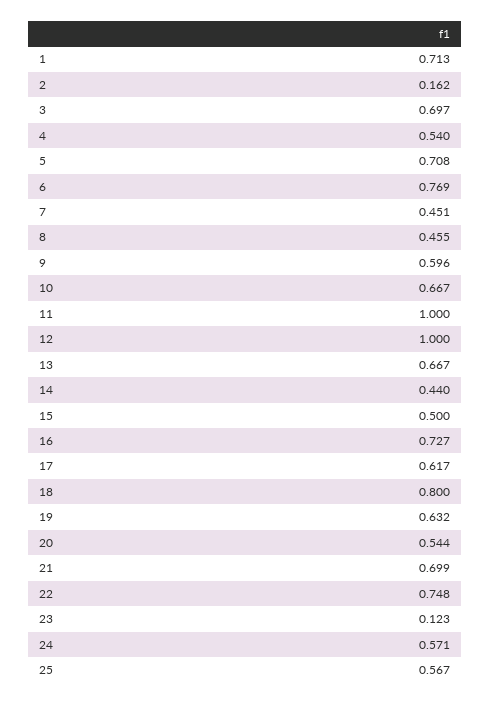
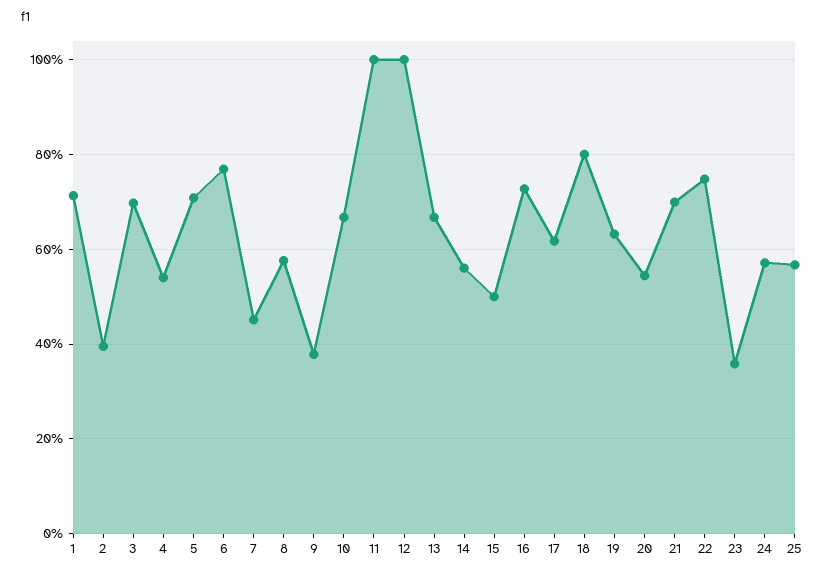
  {
    "1": 0.713,
-   "2": 0.162,
+   "2": 0.4,
    "3": 0.697,
    "4": 0.54,
    "5": 0.708,
    "6": 0.769,
    "7": 0.451,
-   "8": 0.455,
+   "8": 0.58,
-   "9": 0.596,
+   "9": 0.38,
    "10": 0.667,
    "11": 1,
    "12": 1,
    "13": 0.667,
-   "14": 0.44,
+   "14": 0.56,
    "15": 0.5,
    "16": 0.727,
    "17": 0.617,
    "18": 0.8,
    "19": 0.632,
    "20": 0.544,
    "21": 0.699,
    "22": 0.748,
-   "23": 0.123,
+   "23": 0.36,
    "24": 0.571,
    "25": 0.567
  }

